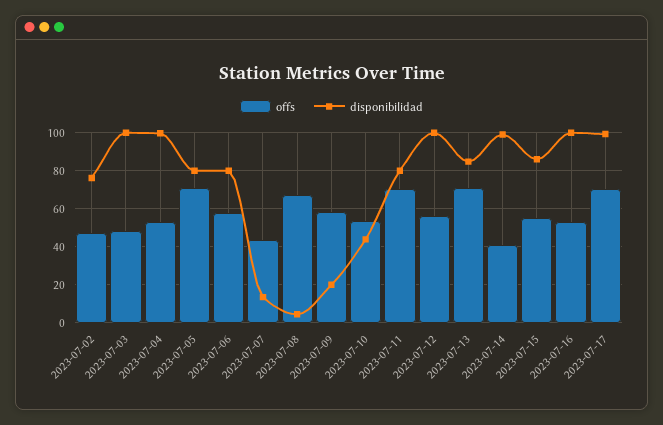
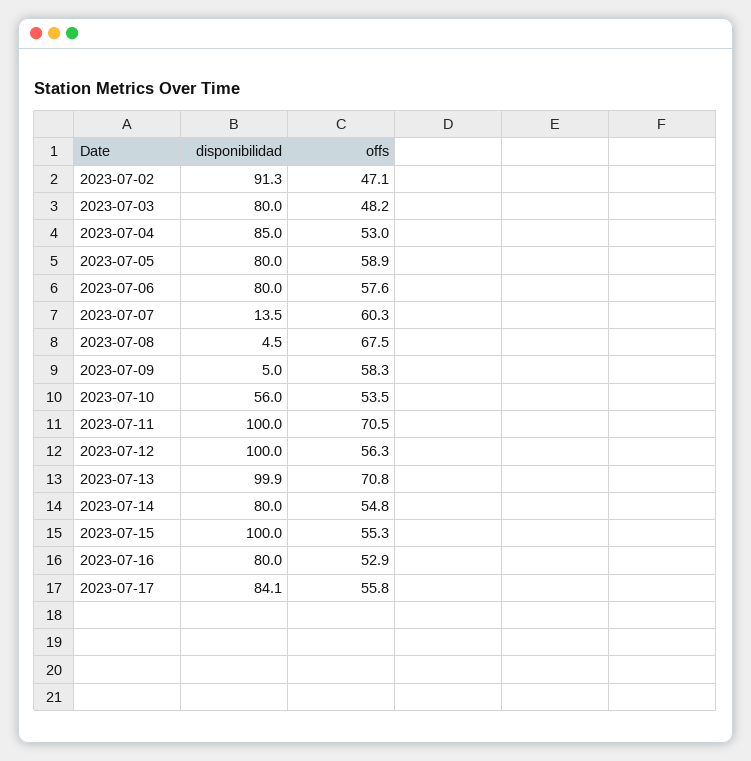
  {
    "offs": {
      "2023-07-02": 47.1,
      "2023-07-03": 48.2,
      "2023-07-04": 53,
-     "2023-07-05": 70,
+     "2023-07-05": 58.9,
      "2023-07-06": 57.6,
-     "2023-07-07": 45,
+     "2023-07-07": 60.3,
      "2023-07-08": 67.5,
      "2023-07-09": 58.3,
      "2023-07-10": 53.5,
      "2023-07-11": 70.5,
      "2023-07-12": 56.3,
      "2023-07-13": 70.8,
-     "2023-07-14": 40,
+     "2023-07-14": 54.8,
      "2023-07-15": 55.3,
      "2023-07-16": 52.9,
-     "2023-07-17": 70
+     "2023-07-17": 55.8
    },
    "disponibilidad": {
-     "2023-07-02": 75,
+     "2023-07-02": 91.3,
-     "2023-07-03": 100,
+     "2023-07-03": 80,
-     "2023-07-04": 100,
+     "2023-07-04": 85,
      "2023-07-05": 80,
      "2023-07-06": 80,
      "2023-07-07": 13.5,
      "2023-07-08": 4.5,
-     "2023-07-09": 20,
+     "2023-07-09": 5,
-     "2023-07-10": 45,
+     "2023-07-10": 56,
-     "2023-07-11": 80,
+     "2023-07-11": 100,
      "2023-07-12": 100,
-     "2023-07-13": 85,
+     "2023-07-13": 99.9,
-     "2023-07-14": 100,
+     "2023-07-14": 80,
-     "2023-07-15": 85,
+     "2023-07-15": 100,
-     "2023-07-16": 100,
+     "2023-07-16": 80,
-     "2023-07-17": 100
+     "2023-07-17": 84.1
    }
  }

